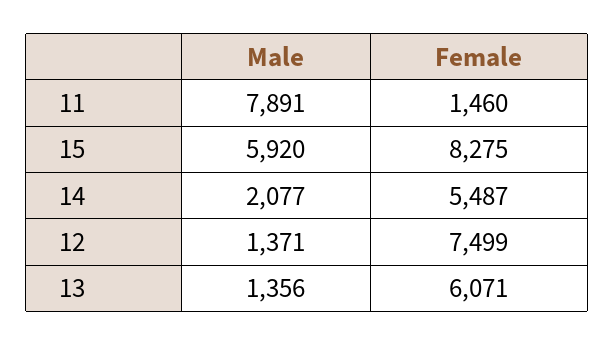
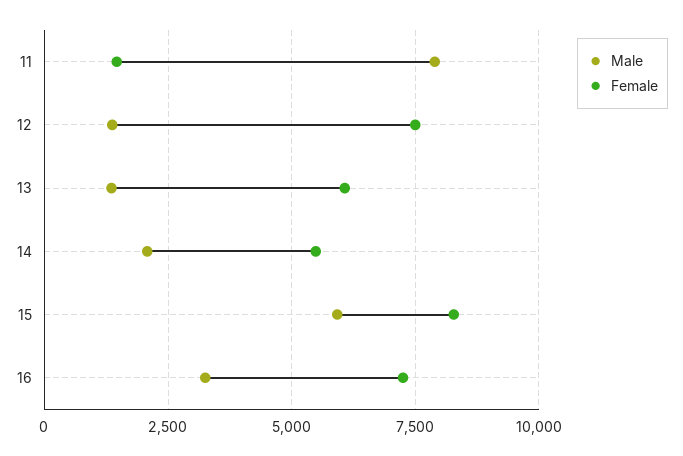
  {
    "Male": {
      "11": 7891,
      "15": 5920,
      "14": 2077,
      "12": 1371,
-     "13": 1356
+     "13": 1356,
+     "16": 3250
    },
    "Female": {
      "11": 1460,
      "15": 8275,
      "14": 5487,
      "12": 7499,
-     "13": 6071
+     "13": 6071,
+     "16": 7250
    }
  }

